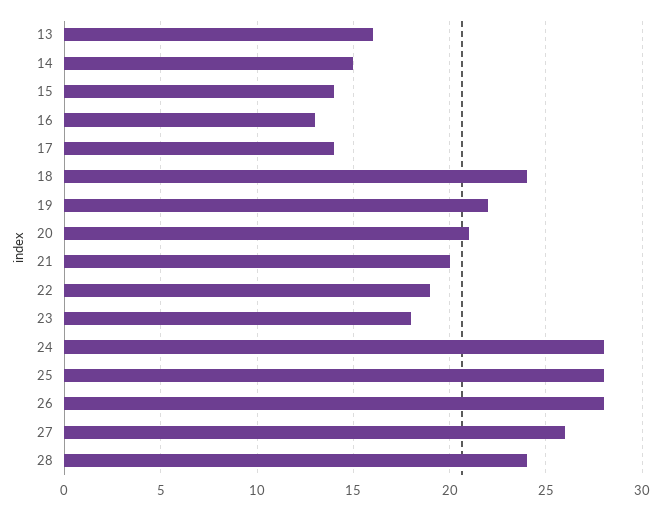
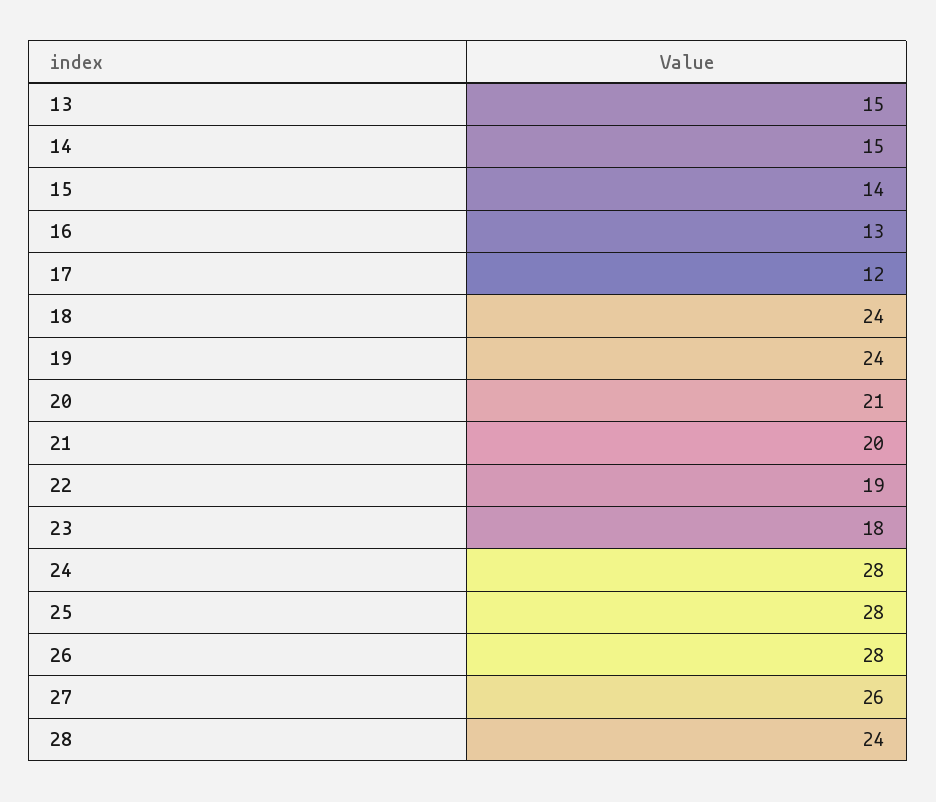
  {
-   "13": 16,
+   "13": 15,
    "14": 15,
    "15": 14,
    "16": 13,
-   "17": 14,
+   "17": 12,
    "18": 24,
-   "19": 22,
+   "19": 24,
    "20": 21,
    "21": 20,
    "22": 19,
    "23": 18,
    "24": 28,
    "25": 28,
    "26": 28,
    "27": 26,
    "28": 24
  }

